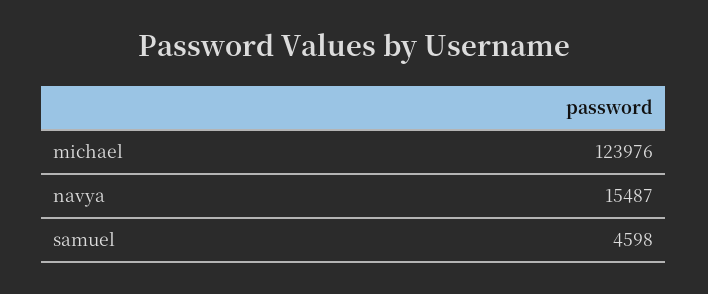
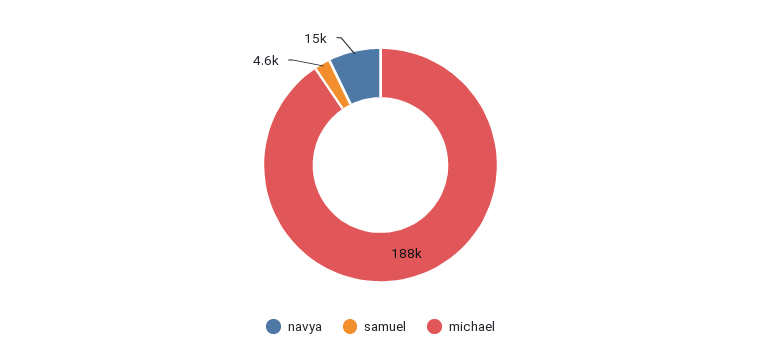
  {
-   "michael": 123976,
+   "michael": 188000,
    "navya": 15487,
    "samuel": 4598
  }

